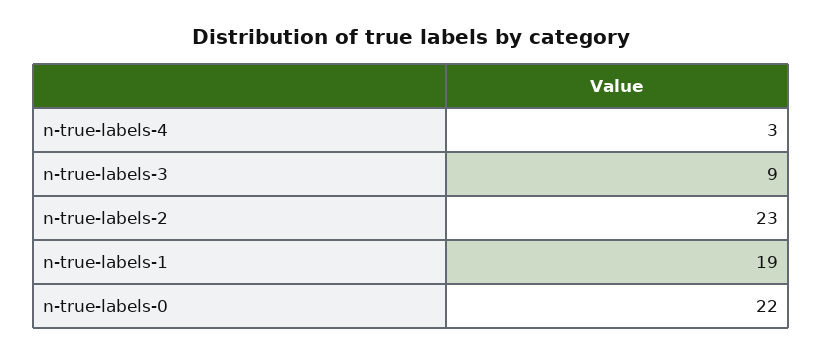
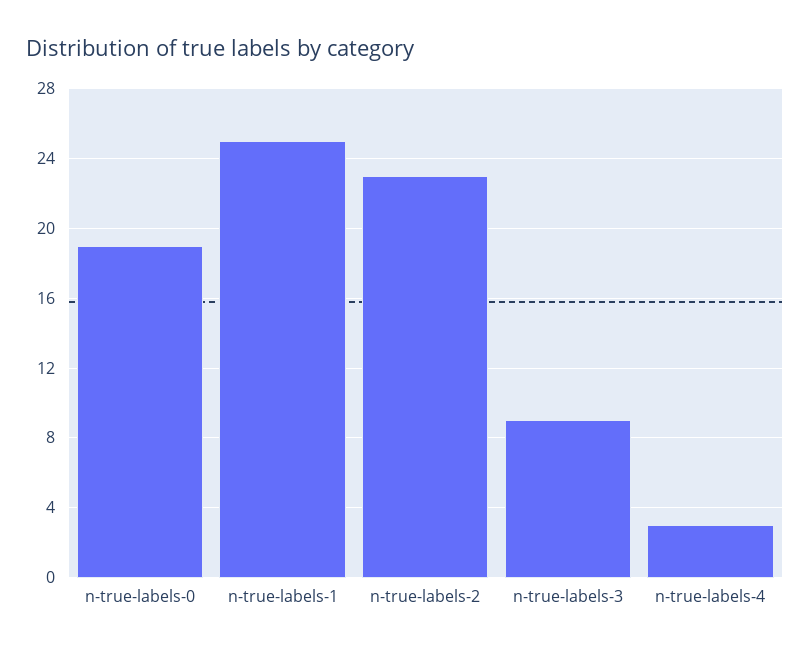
  {
    "n-true-labels-4": 3,
    "n-true-labels-3": 9,
    "n-true-labels-2": 23,
-   "n-true-labels-1": 19,
+   "n-true-labels-1": 25,
-   "n-true-labels-0": 22
+   "n-true-labels-0": 19
  }

